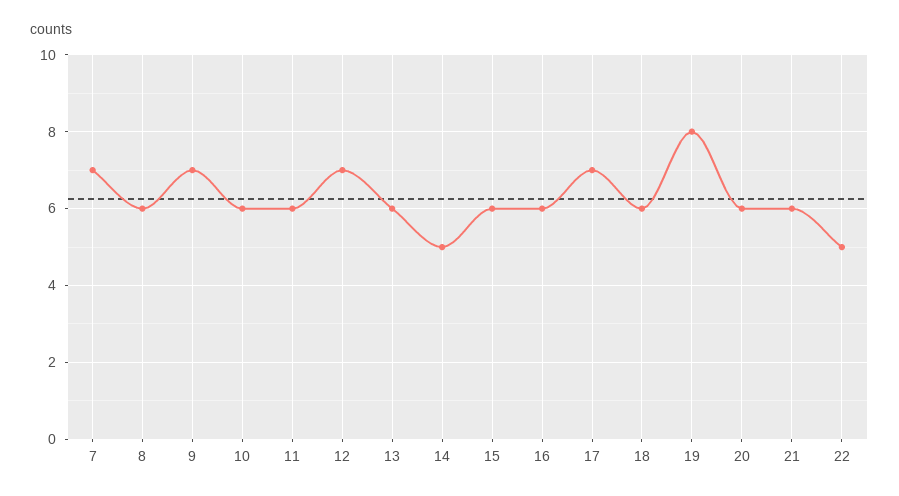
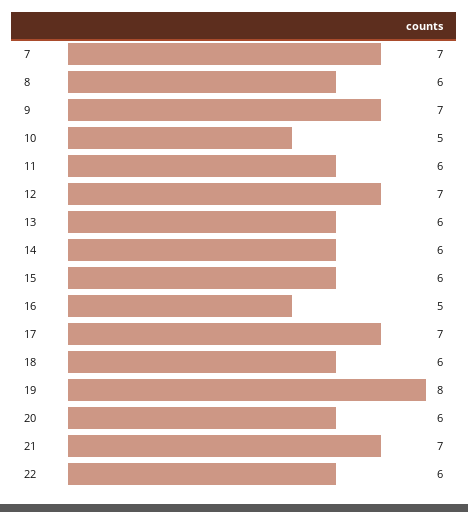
  {
    "7": 7,
    "8": 6,
    "9": 7,
-   "10": 6,
+   "10": 5,
    "11": 6,
    "12": 7,
    "13": 6,
-   "14": 5,
+   "14": 6,
    "15": 6,
-   "16": 6,
+   "16": 5,
    "17": 7,
    "18": 6,
    "19": 8,
    "20": 6,
-   "21": 6,
+   "21": 7,
-   "22": 5
+   "22": 6
  }

